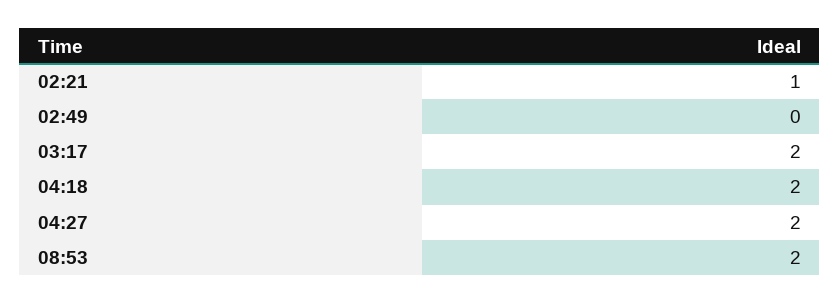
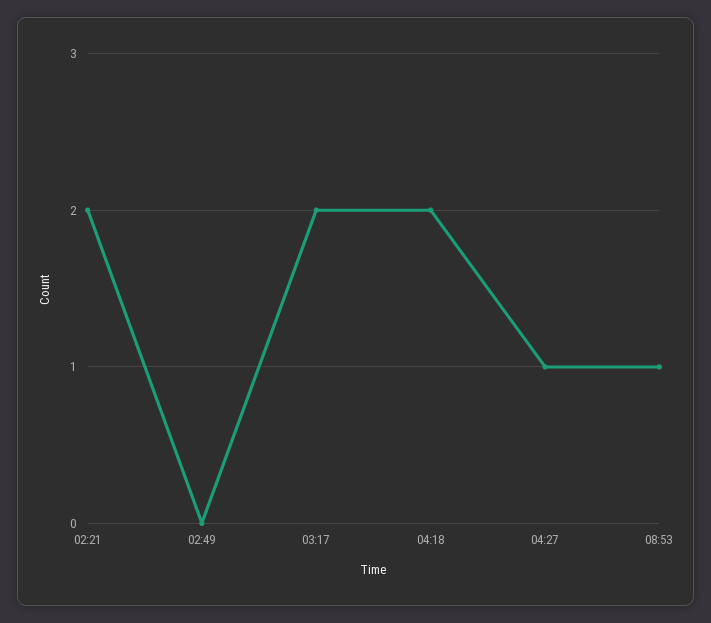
  {
-   "02:21": 1,
+   "02:21": 2,
    "02:49": 0,
    "03:17": 2,
    "04:18": 2,
-   "04:27": 2,
+   "04:27": 1,
-   "08:53": 2
+   "08:53": 1
  }

